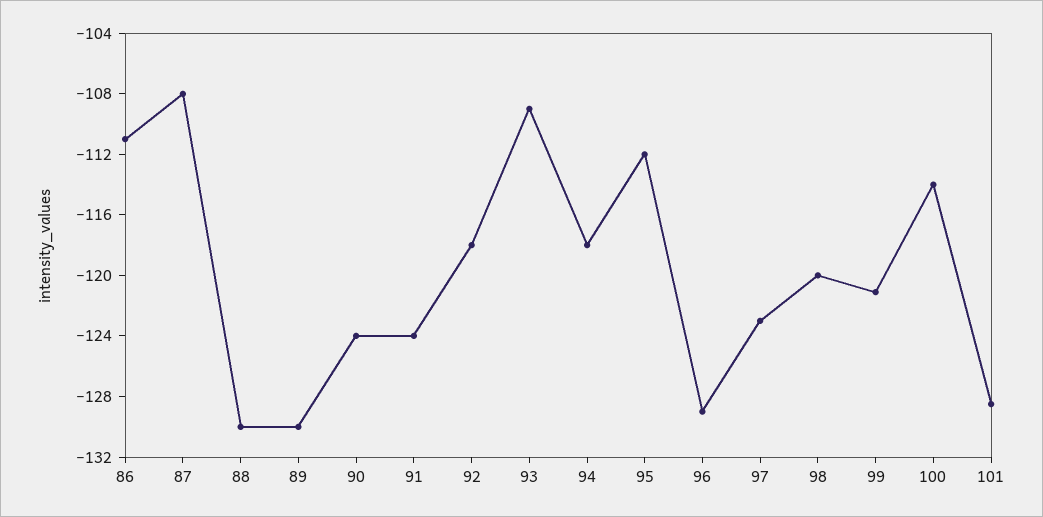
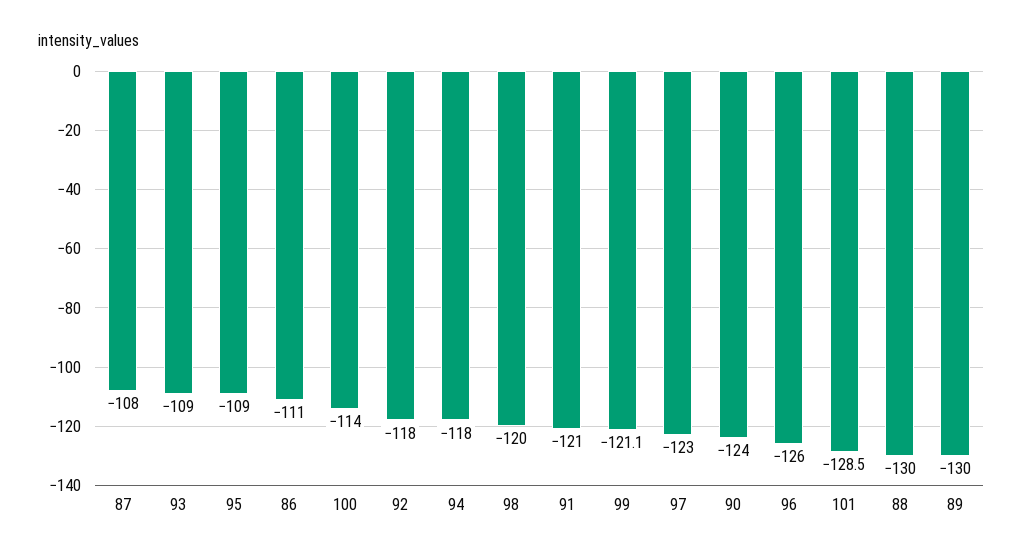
  {
    "86": -111,
    "87": -108,
    "88": -130,
    "89": -130,
    "90": -124,
-   "91": -124,
+   "91": -121,
    "92": -118,
    "93": -109,
    "94": -118,
-   "95": -112,
+   "95": -109,
-   "96": -129,
+   "96": -126,
    "97": -123,
    "98": -120,
    "99": -121.1,
    "100": -114,
    "101": -128.5
  }

